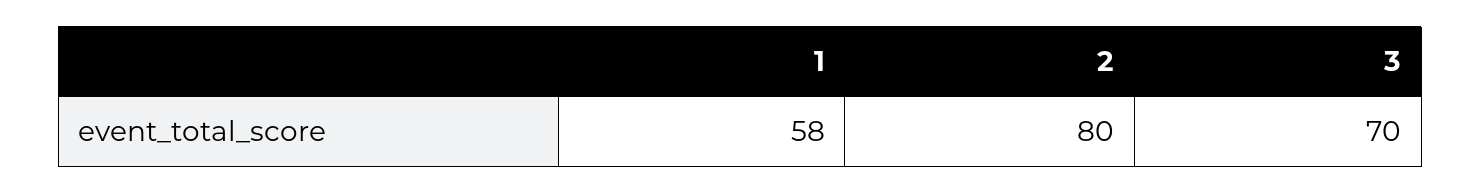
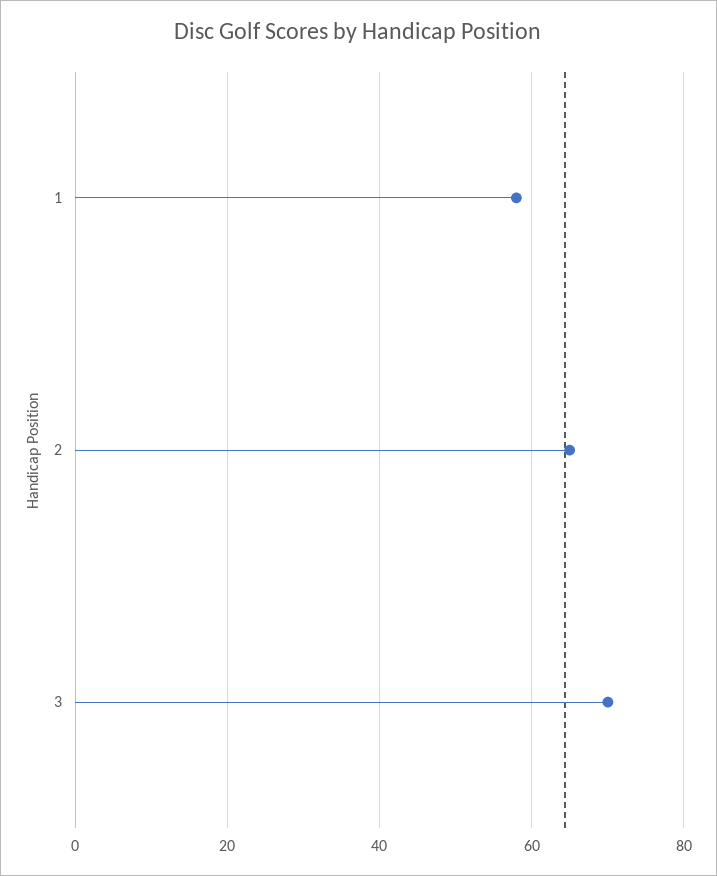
  {
    "1": 58,
-   "2": 80,
+   "2": 65,
    "3": 70
  }

